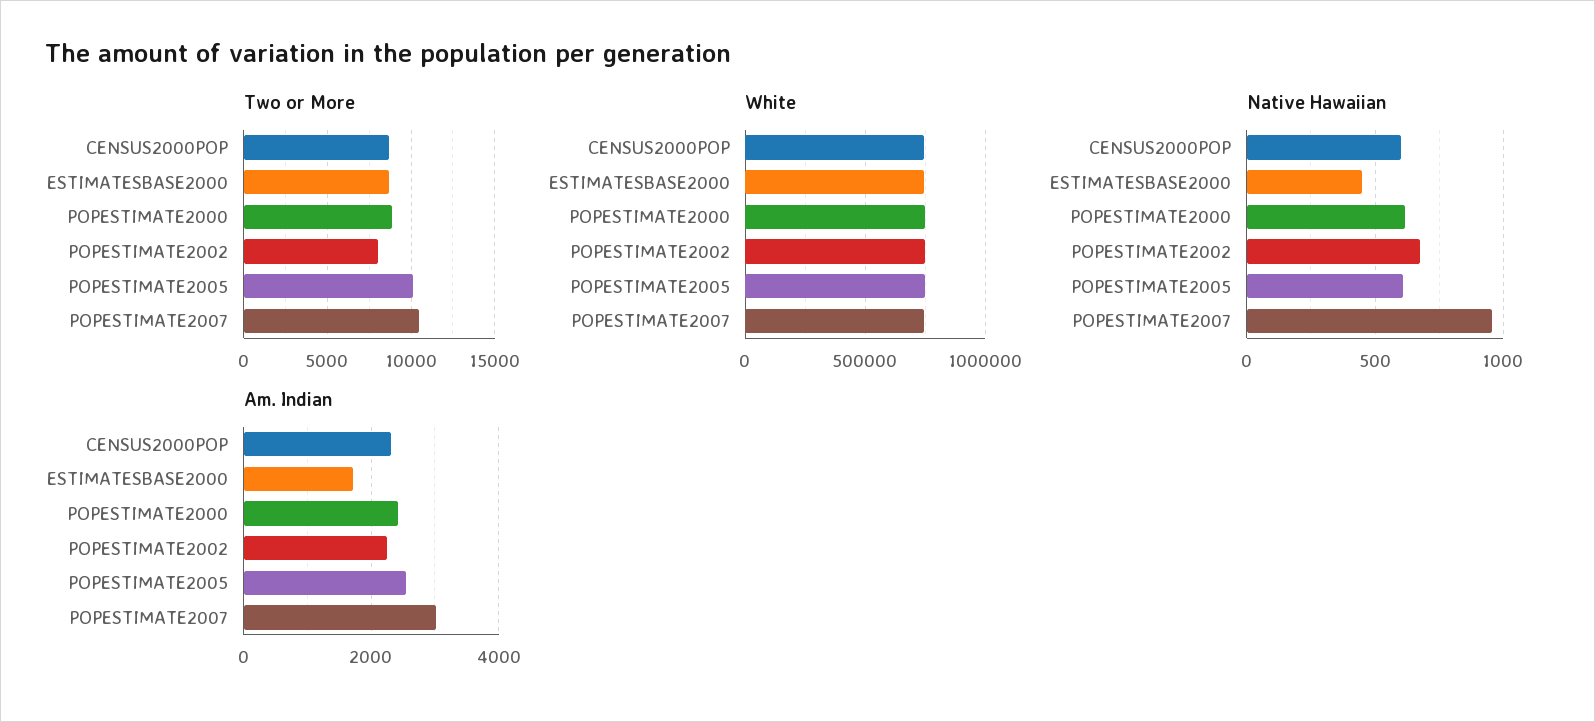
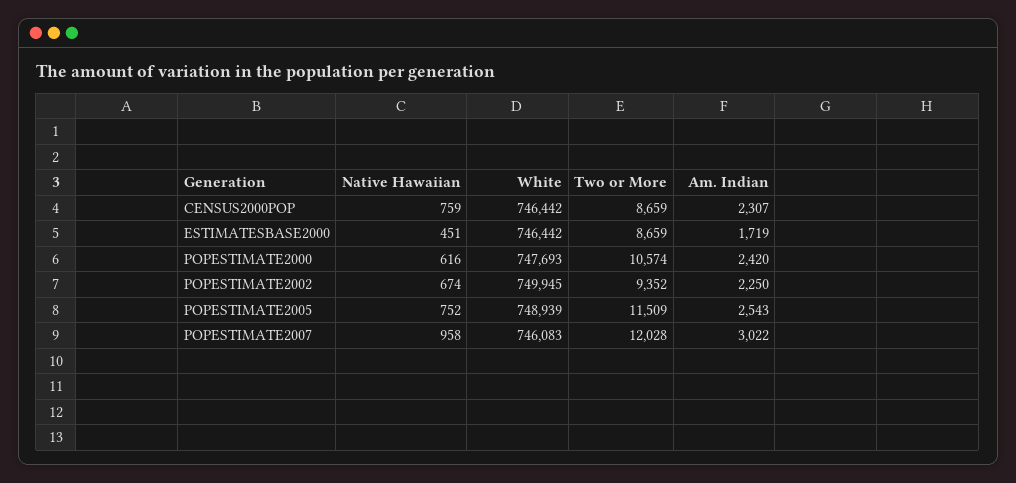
  {
    "Two or More": {
      "CENSUS2000POP": 8659,
      "ESTIMATESBASE2000": 8659,
-     "POPESTIMATE2000": 9000,
+     "POPESTIMATE2000": 10574,
-     "POPESTIMATE2002": 8000,
+     "POPESTIMATE2002": 9352,
-     "POPESTIMATE2005": 10000,
+     "POPESTIMATE2005": 11509,
-     "POPESTIMATE2007": 10500
+     "POPESTIMATE2007": 12028
    },
    "White": {
      "CENSUS2000POP": 746442,
      "ESTIMATESBASE2000": 746442,
      "POPESTIMATE2000": 747693,
      "POPESTIMATE2002": 749945,
      "POPESTIMATE2005": 748939,
      "POPESTIMATE2007": 746083
    },
    "Native Hawaiian": {
-     "CENSUS2000POP": 600,
+     "CENSUS2000POP": 759,
      "ESTIMATESBASE2000": 451,
      "POPESTIMATE2000": 616,
      "POPESTIMATE2002": 674,
-     "POPESTIMATE2005": 600,
+     "POPESTIMATE2005": 752,
      "POPESTIMATE2007": 958
    },
    "Am. Indian": {
      "CENSUS2000POP": 2307,
      "ESTIMATESBASE2000": 1719,
      "POPESTIMATE2000": 2420,
      "POPESTIMATE2002": 2250,
      "POPESTIMATE2005": 2543,
      "POPESTIMATE2007": 3022
    }
  }

